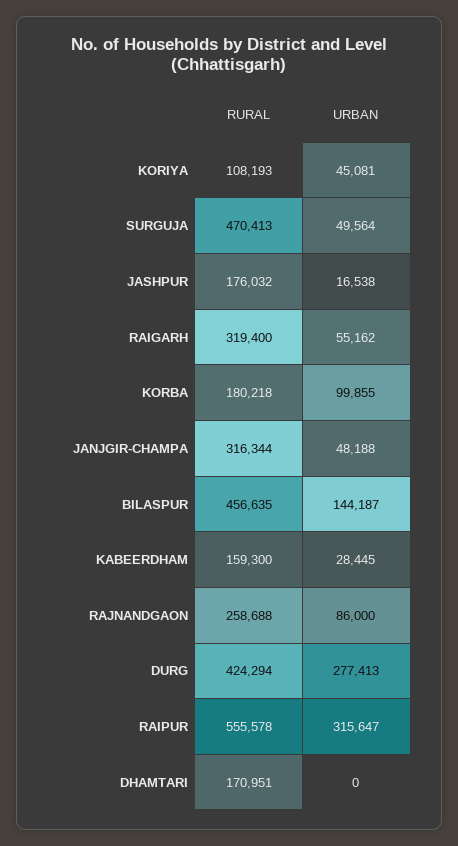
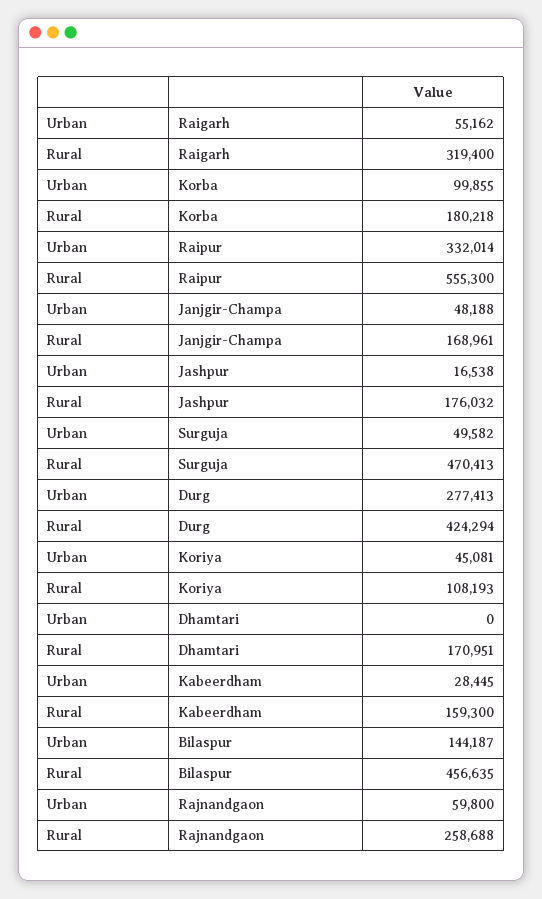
  {
    "RURAL": {
      "KORIYA": 108193,
      "SURGUJA": 470413,
      "JASHPUR": 176032,
      "RAIGARH": 319400,
      "KORBA": 180218,
-     "JANJGIR-CHAMPA": 316344,
+     "JANJGIR-CHAMPA": 168961,
      "BILASPUR": 456635,
      "KABEERDHAM": 159300,
      "RAJNANDGAON": 258688,
      "DURG": 424294,
-     "RAIPUR": 555578,
+     "RAIPUR": 555300,
      "DHAMTARI": 170951
    },
    "URBAN": {
      "KORIYA": 45081,
-     "SURGUJA": 49564,
+     "SURGUJA": 49582,
      "JASHPUR": 16538,
      "RAIGARH": 55162,
      "KORBA": 99855,
      "JANJGIR-CHAMPA": 48188,
      "BILASPUR": 144187,
      "KABEERDHAM": 28445,
-     "RAJNANDGAON": 86000,
+     "RAJNANDGAON": 59800,
      "DURG": 277413,
-     "RAIPUR": 315647,
+     "RAIPUR": 332014,
      "DHAMTARI": 0
    }
  }

